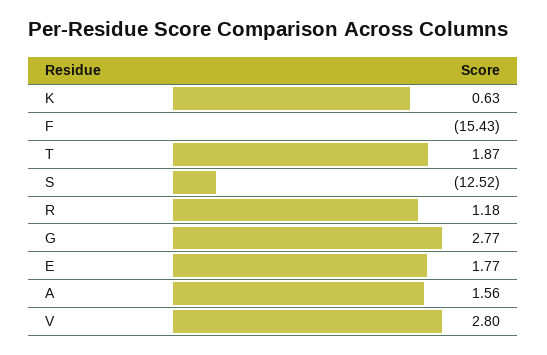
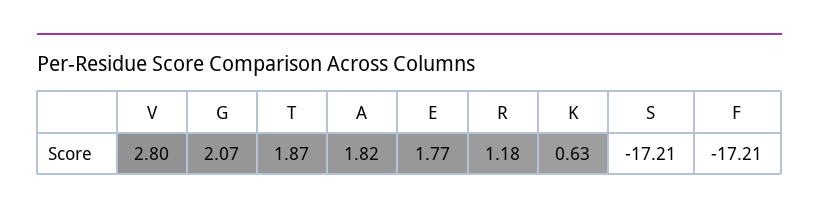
  {
    "K": 0.63,
-   "F": -15.43,
+   "F": -17.21,
    "T": 1.87,
-   "S": -12.52,
+   "S": -17.21,
    "R": 1.18,
-   "G": 2.77,
+   "G": 2.07,
    "E": 1.77,
-   "A": 1.56,
+   "A": 1.82,
    "V": 2.8
  }

